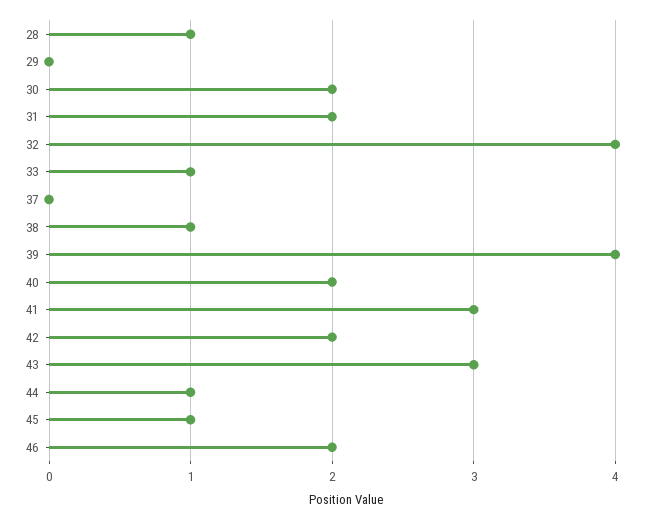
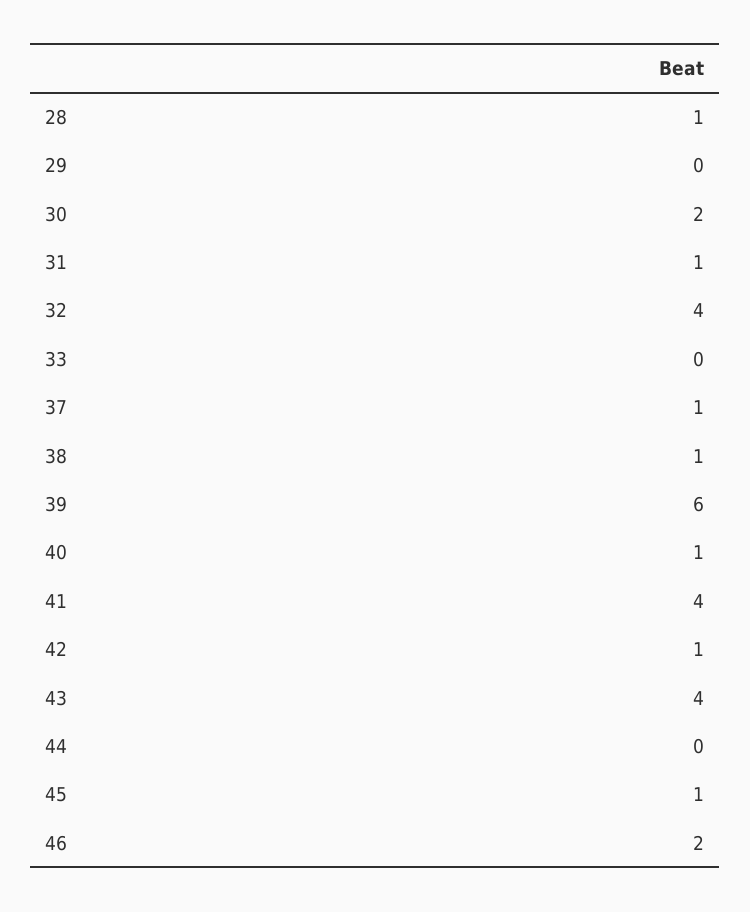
  {
    "28": 1,
    "29": 0,
    "30": 2,
-   "31": 2,
+   "31": 1,
    "32": 4,
-   "33": 1,
+   "33": 0,
-   "37": 0,
+   "37": 1,
    "38": 1,
-   "39": 4,
+   "39": 6,
-   "40": 2,
+   "40": 1,
-   "41": 3,
+   "41": 4,
-   "42": 2,
+   "42": 1,
-   "43": 3,
+   "43": 4,
-   "44": 1,
+   "44": 0,
    "45": 1,
    "46": 2
  }

